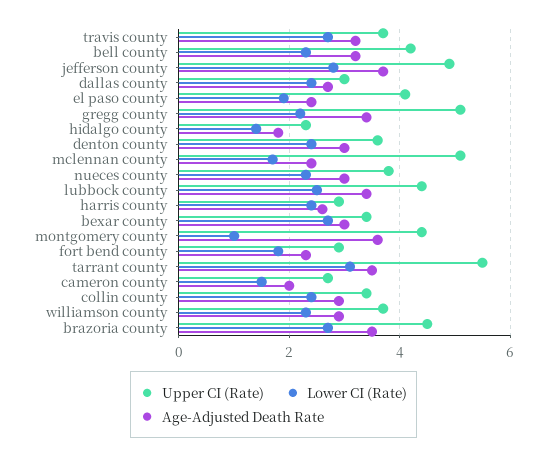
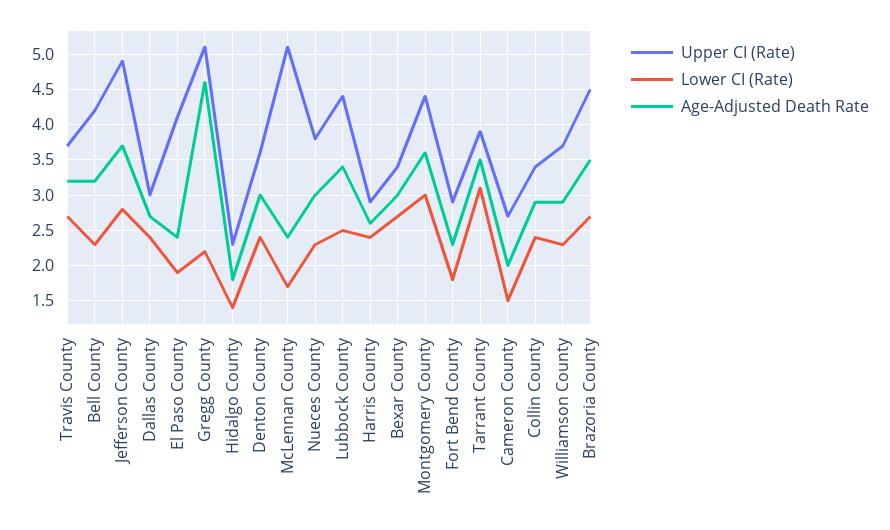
  {
    "Upper CI (Rate)": {
      "travis county": 3.7,
      "bell county": 4.2,
      "jefferson county": 4.9,
      "dallas county": 3,
      "el paso county": 4.1,
      "gregg county": 5.1,
      "hidalgo county": 2.3,
      "denton county": 3.6,
      "mclennan county": 5.1,
      "nueces county": 3.8,
      "lubbock county": 4.4,
      "harris county": 2.9,
      "bexar county": 3.4,
      "montgomery county": 4.4,
      "fort bend county": 2.9,
-     "tarrant county": 5.5,
+     "tarrant county": 3.9,
      "cameron county": 2.7,
      "collin county": 3.4,
      "williamson county": 3.7,
      "brazoria county": 4.5
    },
    "Lower CI (Rate)": {
      "travis county": 2.7,
      "bell county": 2.3,
      "jefferson county": 2.8,
      "dallas county": 2.4,
      "el paso county": 1.9,
      "gregg county": 2.2,
      "hidalgo county": 1.4,
      "denton county": 2.4,
      "mclennan county": 1.7,
      "nueces county": 2.3,
      "lubbock county": 2.5,
      "harris county": 2.4,
      "bexar county": 2.7,
-     "montgomery county": 1,
+     "montgomery county": 3,
      "fort bend county": 1.8,
      "tarrant county": 3.1,
      "cameron county": 1.5,
      "collin county": 2.4,
      "williamson county": 2.3,
      "brazoria county": 2.7
    },
    "Age-Adjusted Death Rate": {
      "travis county": 3.2,
      "bell county": 3.2,
      "jefferson county": 3.7,
      "dallas county": 2.7,
      "el paso county": 2.4,
-     "gregg county": 3.5,
+     "gregg county": 4.6,
      "hidalgo county": 1.8,
      "denton county": 3,
      "mclennan county": 2.4,
      "nueces county": 3,
      "lubbock county": 3.4,
      "harris county": 2.6,
      "bexar county": 3,
      "montgomery county": 3.6,
      "fort bend county": 2.3,
      "tarrant county": 3.5,
      "cameron county": 2,
      "collin county": 2.9,
      "williamson county": 2.9,
      "brazoria county": 3.5
    }
  }

